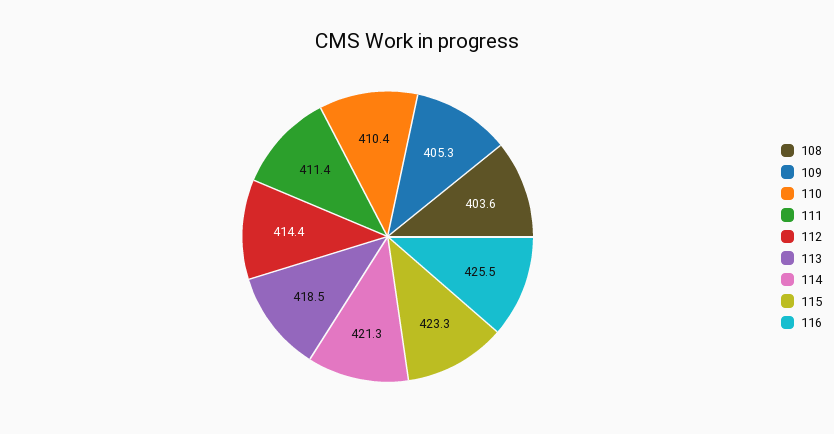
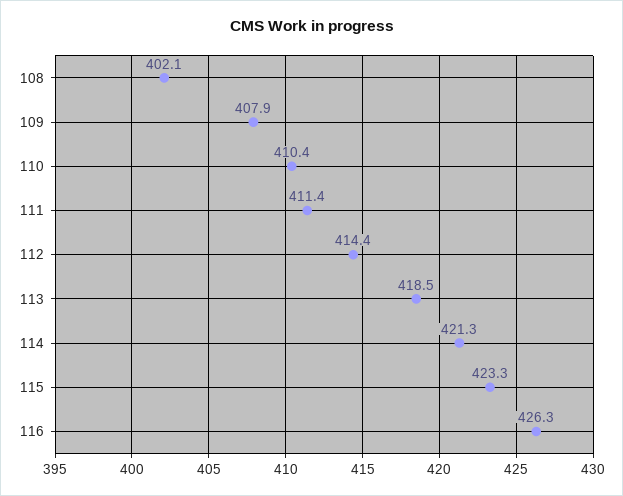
  {
-   "108": 403.6,
+   "108": 402.1,
-   "109": 405.3,
+   "109": 407.9,
    "110": 410.4,
    "111": 411.4,
    "112": 414.4,
    "113": 418.5,
    "114": 421.3,
    "115": 423.3,
-   "116": 425.5
+   "116": 426.3
  }

